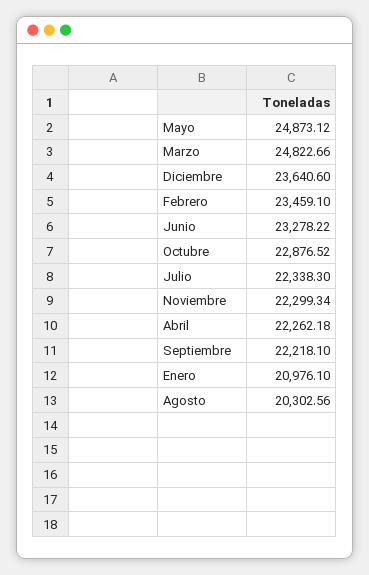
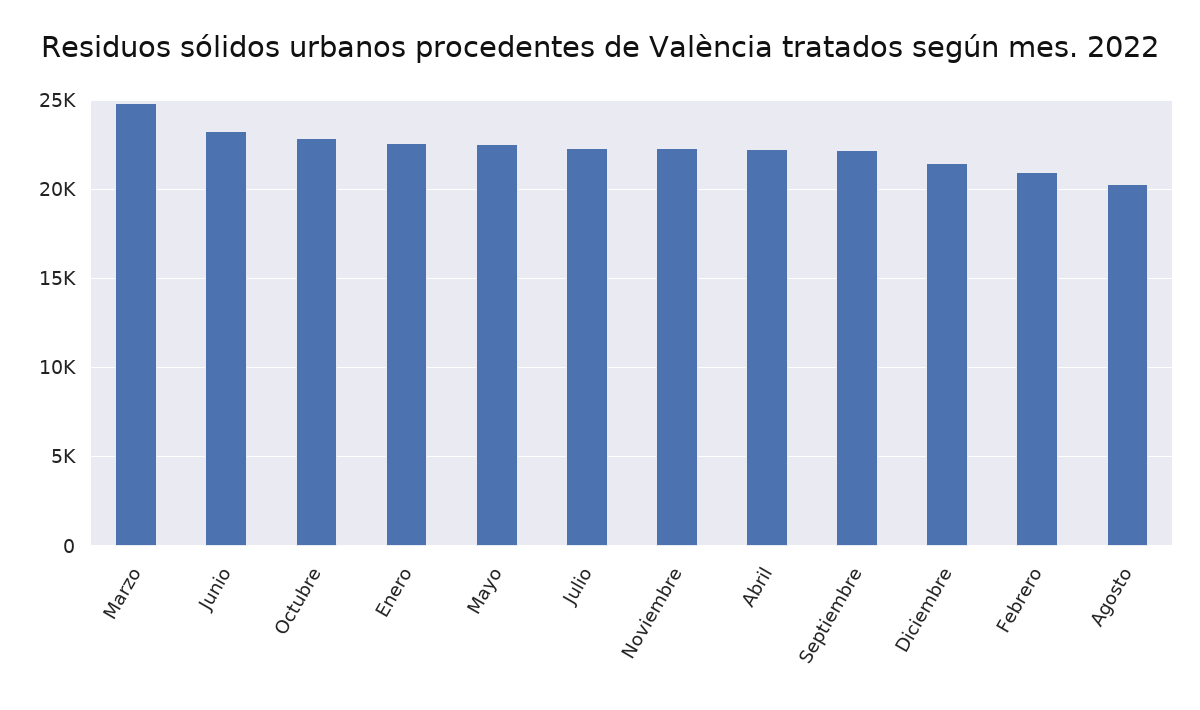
  {
-   "Mayo": 24873.12,
+   "Mayo": 22500,
    "Marzo": 24822.66,
-   "Diciembre": 23640.6,
+   "Diciembre": 21500,
-   "Febrero": 23459.1,
+   "Febrero": 21000,
    "Junio": 23278.22,
    "Octubre": 22876.52,
    "Julio": 22338.3,
    "Noviembre": 22299.34,
    "Abril": 22262.18,
    "Septiembre": 22218.1,
-   "Enero": 20976.1,
+   "Enero": 22500,
    "Agosto": 20302.56
  }

